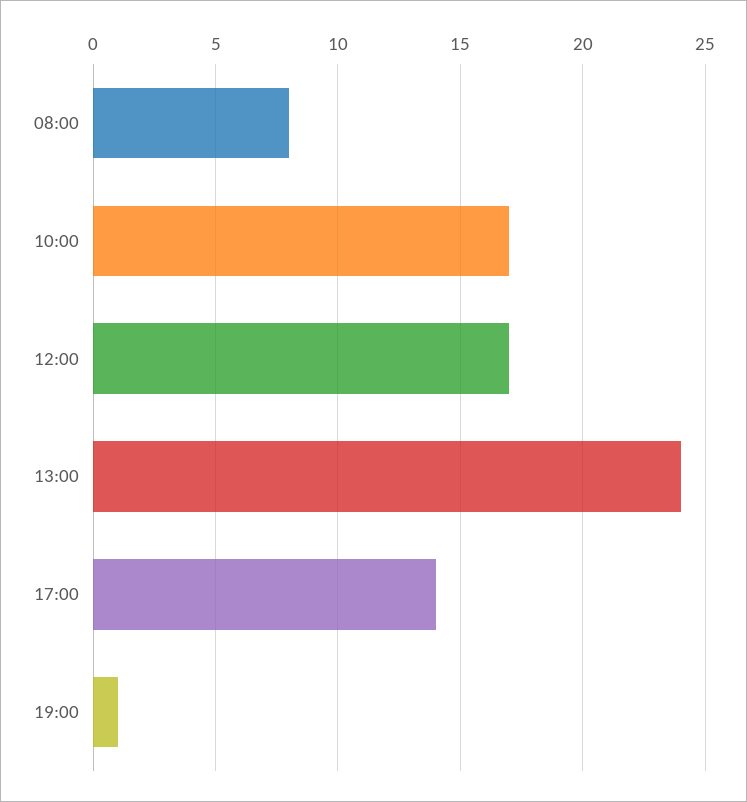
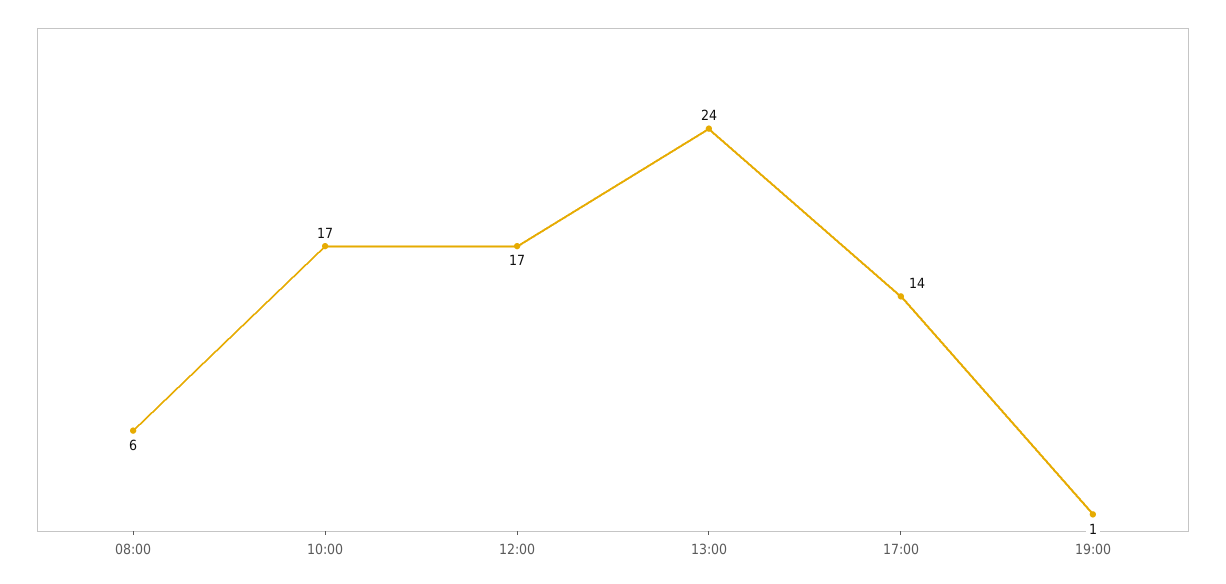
  {
-   "08:00": 8,
+   "08:00": 6,
    "10:00": 17,
    "12:00": 17,
    "13:00": 24,
    "17:00": 14,
    "19:00": 1
  }

